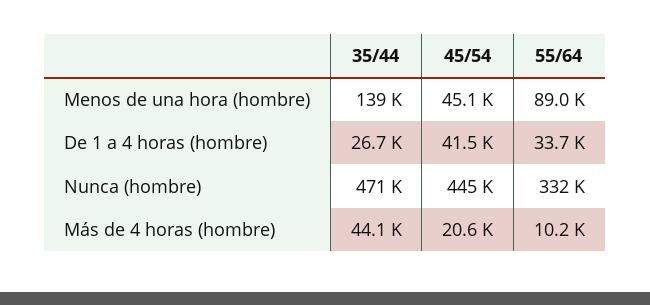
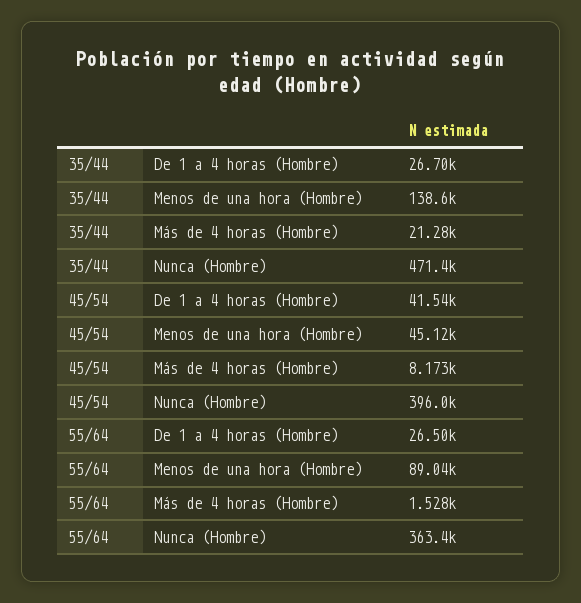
  {
    "35/44": {
      "Menos de una hora (hombre)": 138600,
      "De 1 a 4 horas (hombre)": 26700,
      "Nunca (hombre)": 471400,
-     "Más de 4 horas (hombre)": 44100
+     "Más de 4 horas (hombre)": 21280
    },
    "45/54": {
      "Menos de una hora (hombre)": 45120,
      "De 1 a 4 horas (hombre)": 41540,
-     "Nunca (hombre)": 445000,
+     "Nunca (hombre)": 396000,
-     "Más de 4 horas (hombre)": 20600
+     "Más de 4 horas (hombre)": 8173
    },
    "55/64": {
      "Menos de una hora (hombre)": 89040,
-     "De 1 a 4 horas (hombre)": 33700,
+     "De 1 a 4 horas (hombre)": 26500,
-     "Nunca (hombre)": 332000,
+     "Nunca (hombre)": 363400,
-     "Más de 4 horas (hombre)": 10200
+     "Más de 4 horas (hombre)": 1528
    }
  }

